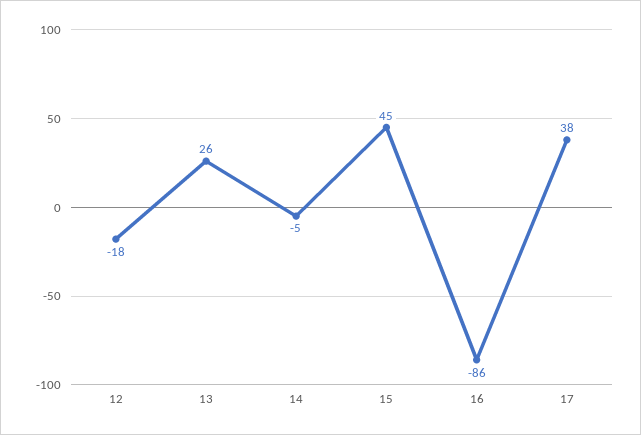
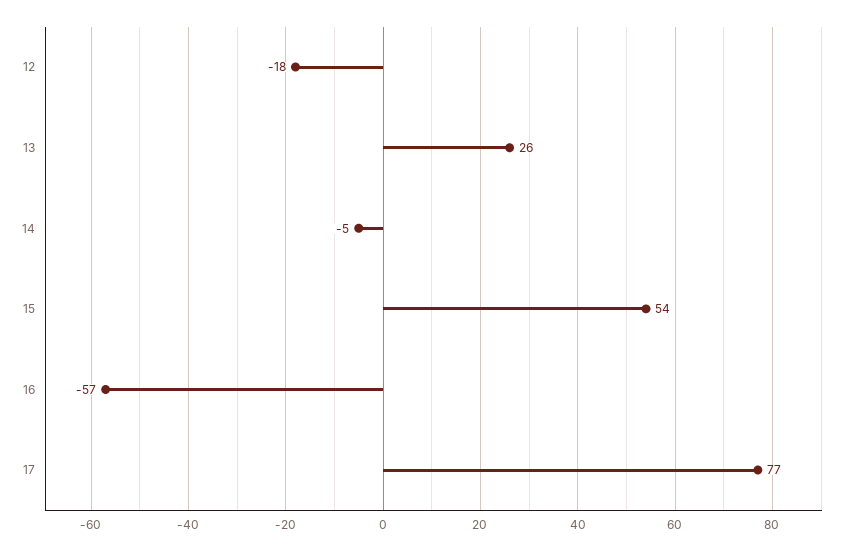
  {
    "12": -18,
    "13": 26,
    "14": -5,
-   "15": 45,
+   "15": 54,
-   "16": -86,
+   "16": -57,
-   "17": 38
+   "17": 77
  }

